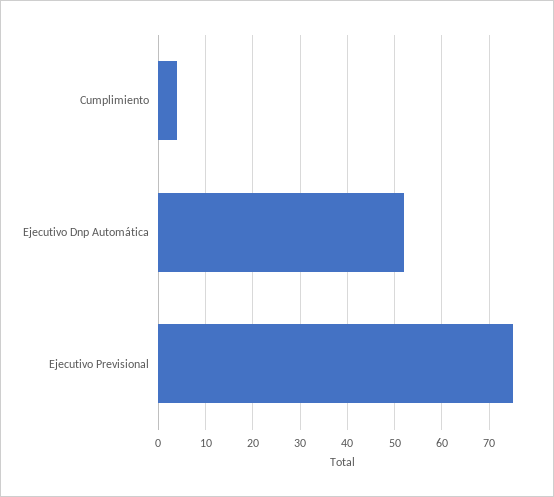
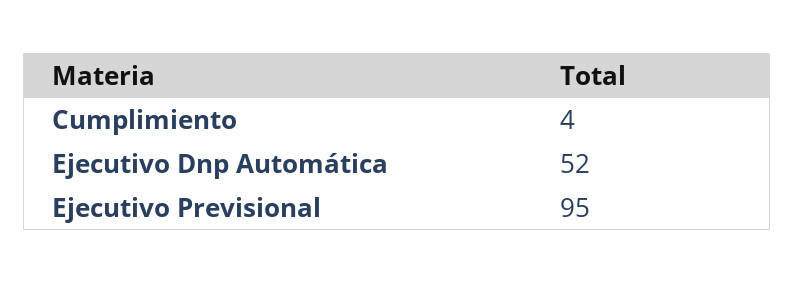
  {
    "Cumplimiento": 4,
    "Ejecutivo Dnp Automática": 52,
-   "Ejecutivo Previsional": 75
+   "Ejecutivo Previsional": 95
  }

